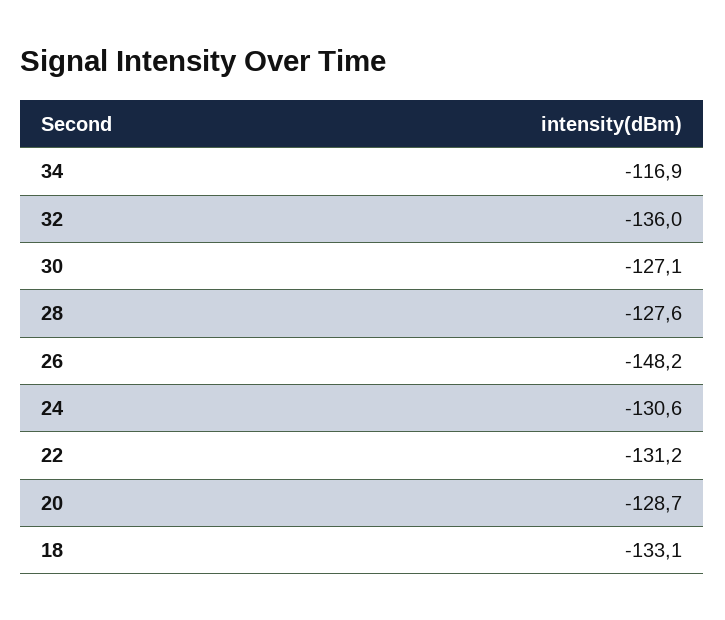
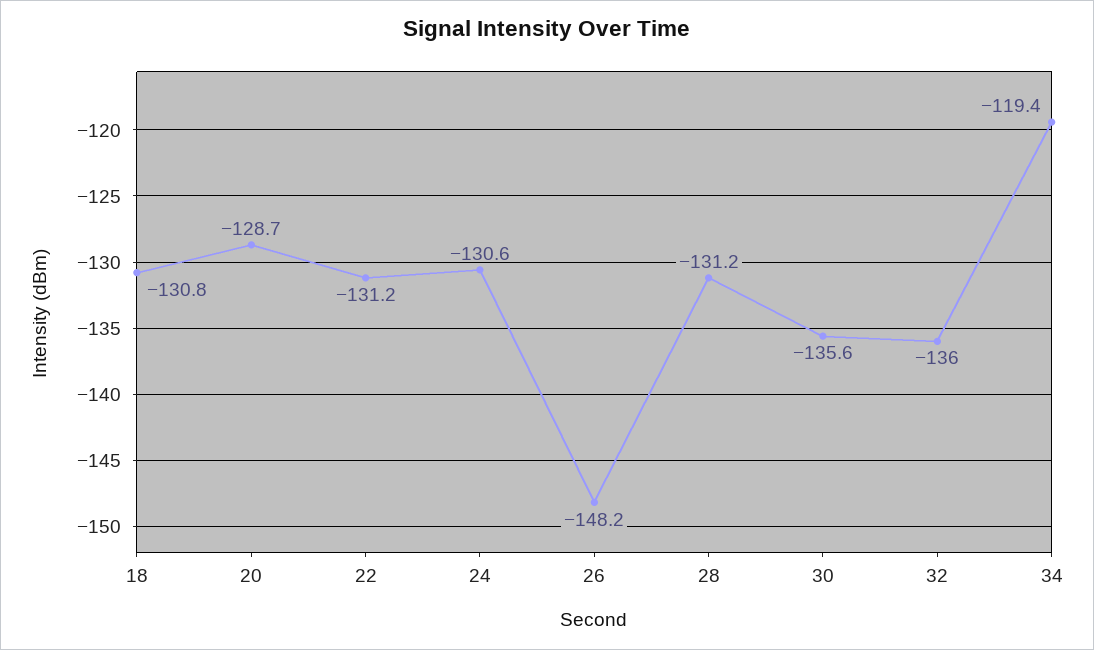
  {
-   "34": -116.9,
+   "34": -119.4,
    "32": -136,
-   "30": -127.1,
+   "30": -135.6,
-   "28": -127.6,
+   "28": -131.2,
    "26": -148.2,
    "24": -130.6,
    "22": -131.2,
    "20": -128.7,
-   "18": -133.1
+   "18": -130.8
  }

